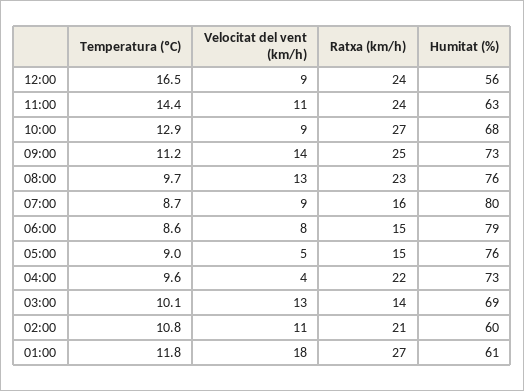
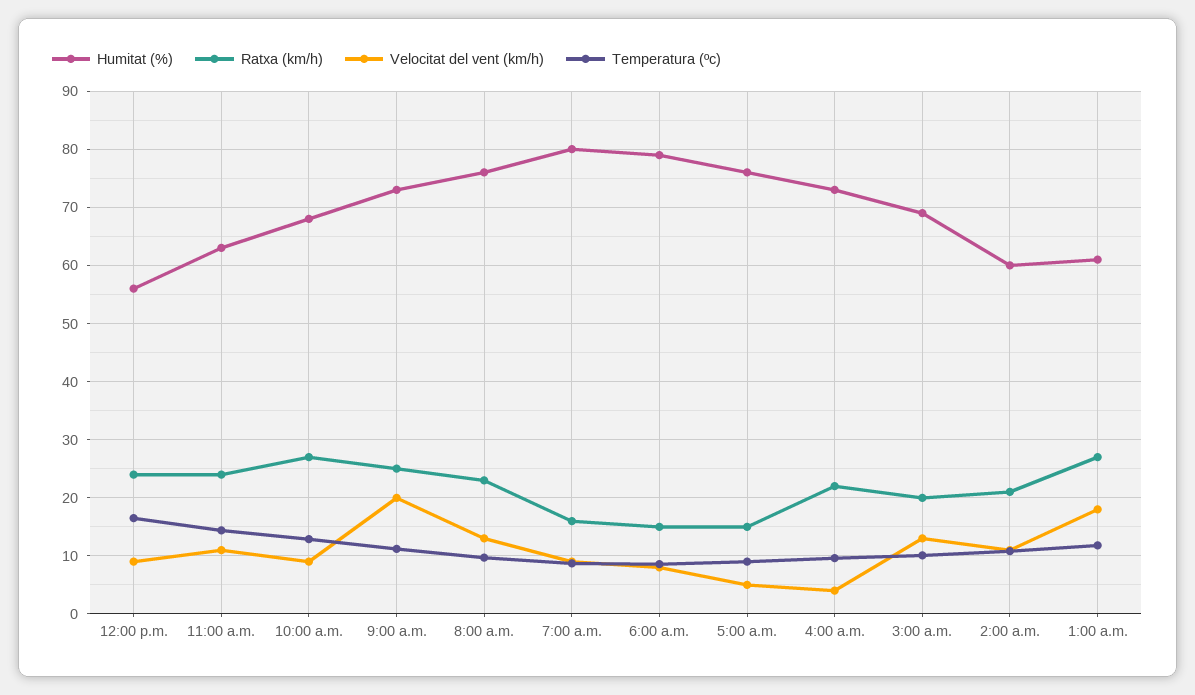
  {
    "Temperatura (ºC)": {
      "12:00": 16.5,
      "11:00": 14.4,
      "10:00": 12.9,
      "09:00": 11.2,
      "08:00": 9.7,
      "07:00": 8.7,
      "06:00": 8.6,
      "05:00": 9,
      "04:00": 9.6,
      "03:00": 10.1,
      "02:00": 10.8,
      "01:00": 11.8
    },
    "Velocitat del vent (km/h)": {
      "12:00": 9,
      "11:00": 11,
      "10:00": 9,
-     "09:00": 14,
+     "09:00": 20,
      "08:00": 13,
      "07:00": 9,
      "06:00": 8,
      "05:00": 5,
      "04:00": 4,
      "03:00": 13,
      "02:00": 11,
      "01:00": 18
    },
    "Ratxa (km/h)": {
      "12:00": 24,
      "11:00": 24,
      "10:00": 27,
      "09:00": 25,
      "08:00": 23,
      "07:00": 16,
      "06:00": 15,
      "05:00": 15,
      "04:00": 22,
-     "03:00": 14,
+     "03:00": 20,
      "02:00": 21,
      "01:00": 27
    },
    "Humitat (%)": {
      "12:00": 56,
      "11:00": 63,
      "10:00": 68,
      "09:00": 73,
      "08:00": 76,
      "07:00": 80,
      "06:00": 79,
      "05:00": 76,
      "04:00": 73,
      "03:00": 69,
      "02:00": 60,
      "01:00": 61
    }
  }

